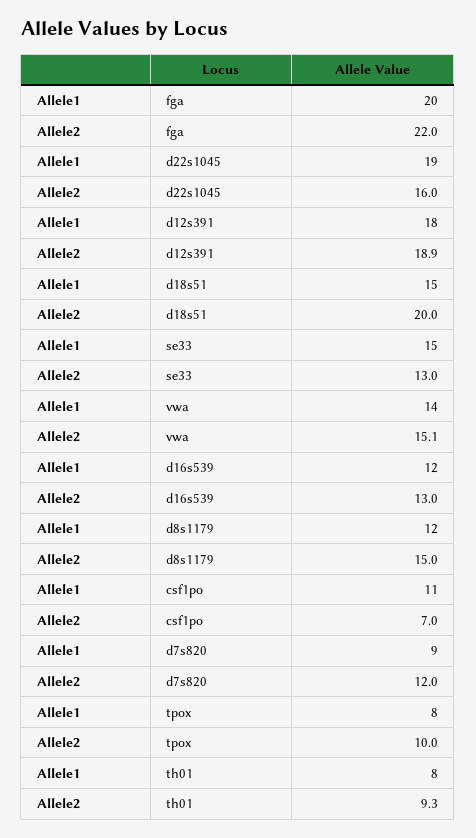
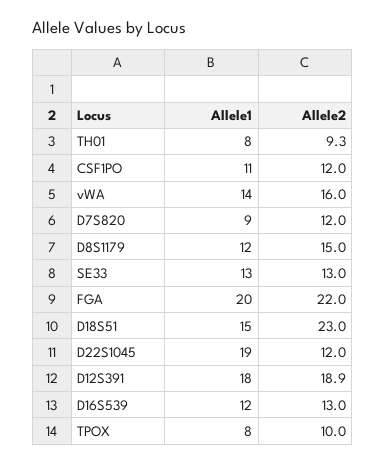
  {
    "Allele1": {
      "fga": 20,
      "d22s1045": 19,
      "d12s391": 18,
      "d18s51": 15,
-     "se33": 15,
+     "se33": 13,
      "vwa": 14,
      "d16s539": 12,
      "d8s1179": 12,
      "csf1po": 11,
      "d7s820": 9,
      "tpox": 8,
      "th01": 8
    },
    "Allele2": {
      "fga": 22,
-     "d22s1045": 16,
+     "d22s1045": 12,
      "d12s391": 18.9,
-     "d18s51": 20,
+     "d18s51": 23,
      "se33": 13,
-     "vwa": 15.1,
+     "vwa": 16,
      "d16s539": 13,
      "d8s1179": 15,
-     "csf1po": 7,
+     "csf1po": 12,
      "d7s820": 12,
      "tpox": 10,
      "th01": 9.3
    }
  }

